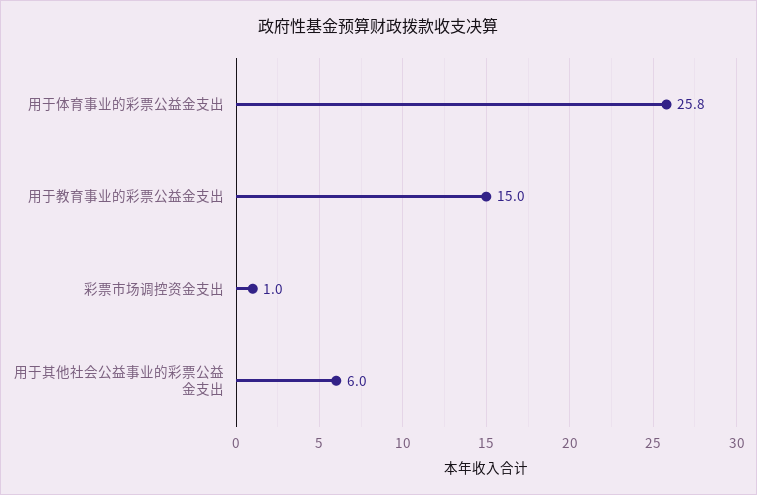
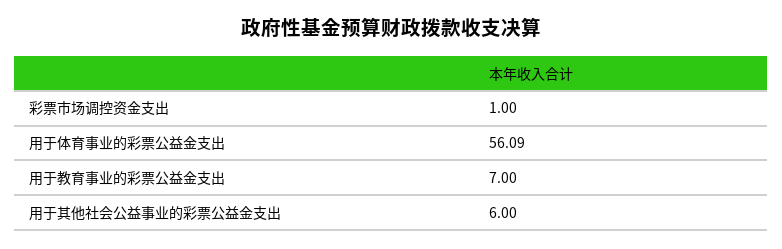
  {
-   "用于体育事业的彩票公益金支出": 25.8,
+   "用于体育事业的彩票公益金支出": 56.09,
-   "用于教育事业的彩票公益金支出": 15,
+   "用于教育事业的彩票公益金支出": 7,
    "彩票市场调控资金支出": 1,
    "用于其他社会公益事业的彩票公益金支出": 6
  }

